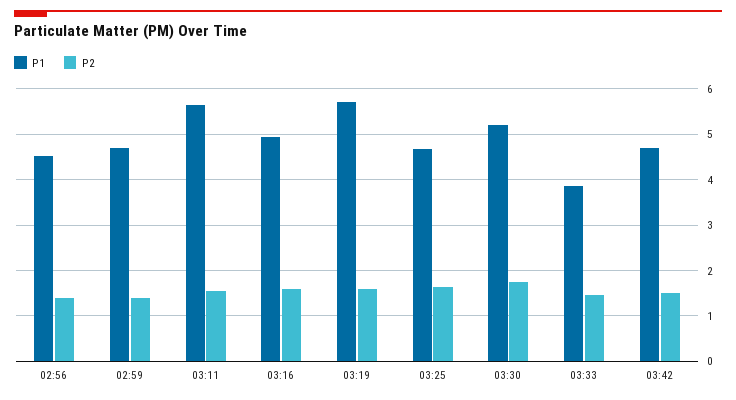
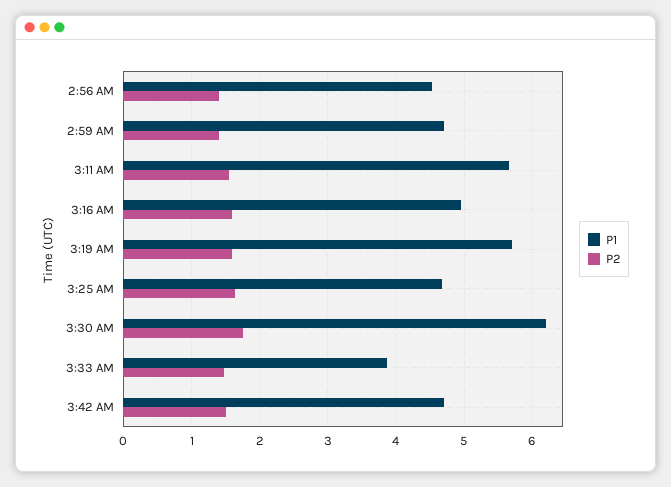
  {
    "P1": {
      "02:56": 4.5,
      "02:59": 4.7,
      "03:11": 5.7,
      "03:16": 5,
      "03:19": 5.7,
      "03:25": 4.7,
-     "03:30": 5.2,
+     "03:30": 6.2,
      "03:33": 3.9,
      "03:42": 4.7
    },
    "P2": {
      "02:56": 1.4,
      "02:59": 1.4,
      "03:11": 1.6,
      "03:16": 1.6,
      "03:19": 1.6,
      "03:25": 1.6,
      "03:30": 1.8,
      "03:33": 1.5,
      "03:42": 1.5
    }
  }

